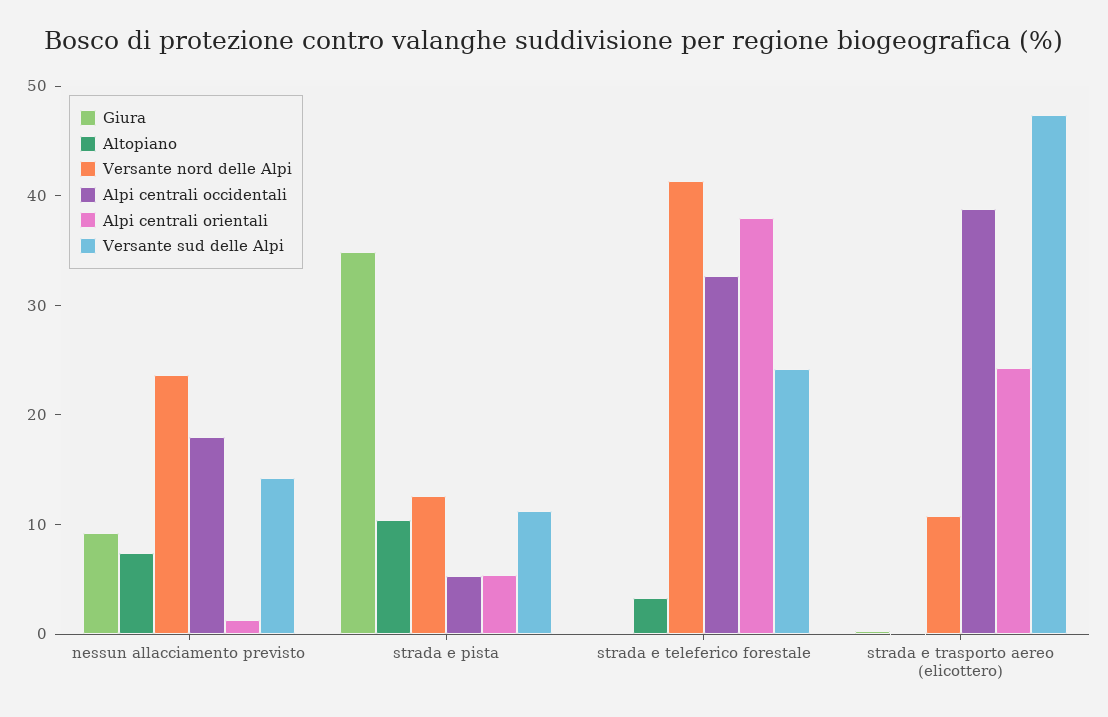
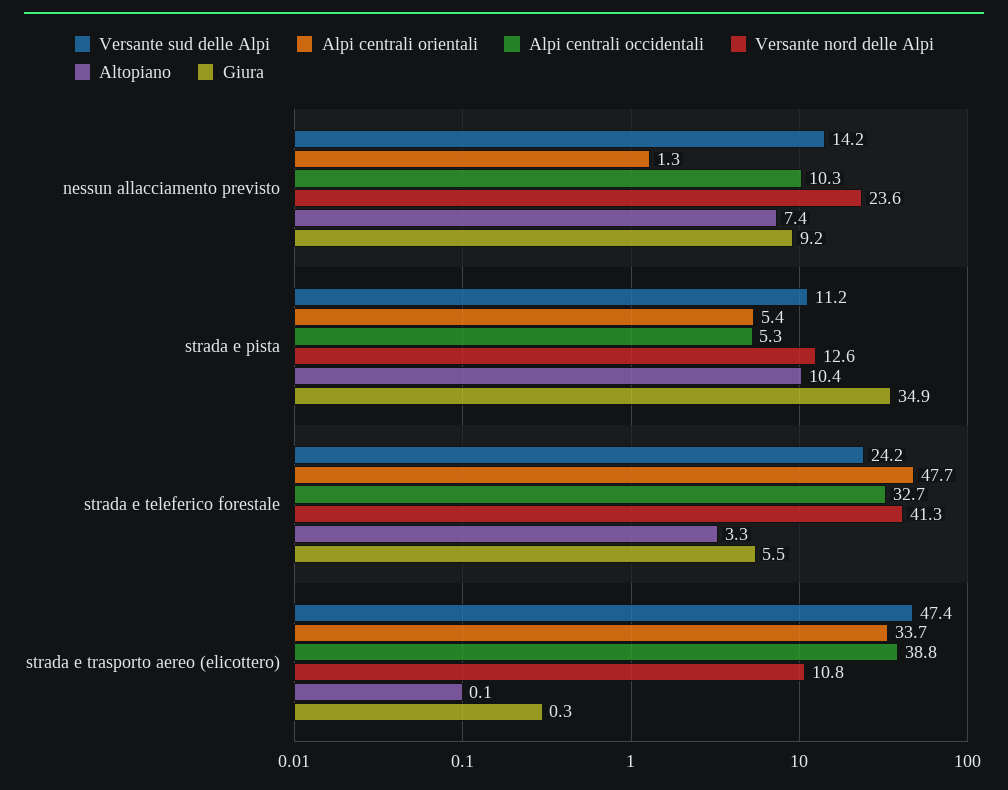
  {
    "Giura": {
      "nessun allacciamento previsto": 9.2,
      "strada e pista": 34.9,
-     "strada e teleferico forestale": 0,
+     "strada e teleferico forestale": 5.5,
      "strada e trasporto aereo (elicottero)": 0.3
    },
    "Altopiano": {
      "nessun allacciamento previsto": 7.4,
      "strada e pista": 10.4,
      "strada e teleferico forestale": 3.3,
      "strada e trasporto aereo (elicottero)": 0.1
    },
    "Versante nord delle Alpi": {
      "nessun allacciamento previsto": 23.6,
      "strada e pista": 12.6,
      "strada e teleferico forestale": 41.3,
      "strada e trasporto aereo (elicottero)": 10.8
    },
    "Alpi centrali occidentali": {
-     "nessun allacciamento previsto": 18,
+     "nessun allacciamento previsto": 10.3,
      "strada e pista": 5.3,
      "strada e teleferico forestale": 32.7,
      "strada e trasporto aereo (elicottero)": 38.8
    },
    "Alpi centrali orientali": {
      "nessun allacciamento previsto": 1.3,
      "strada e pista": 5.4,
-     "strada e teleferico forestale": 38,
+     "strada e teleferico forestale": 47.7,
-     "strada e trasporto aereo (elicottero)": 24
+     "strada e trasporto aereo (elicottero)": 33.7
    },
    "Versante sud delle Alpi": {
      "nessun allacciamento previsto": 14.2,
      "strada e pista": 11.2,
      "strada e teleferico forestale": 24.2,
      "strada e trasporto aereo (elicottero)": 47.4
    }
  }

